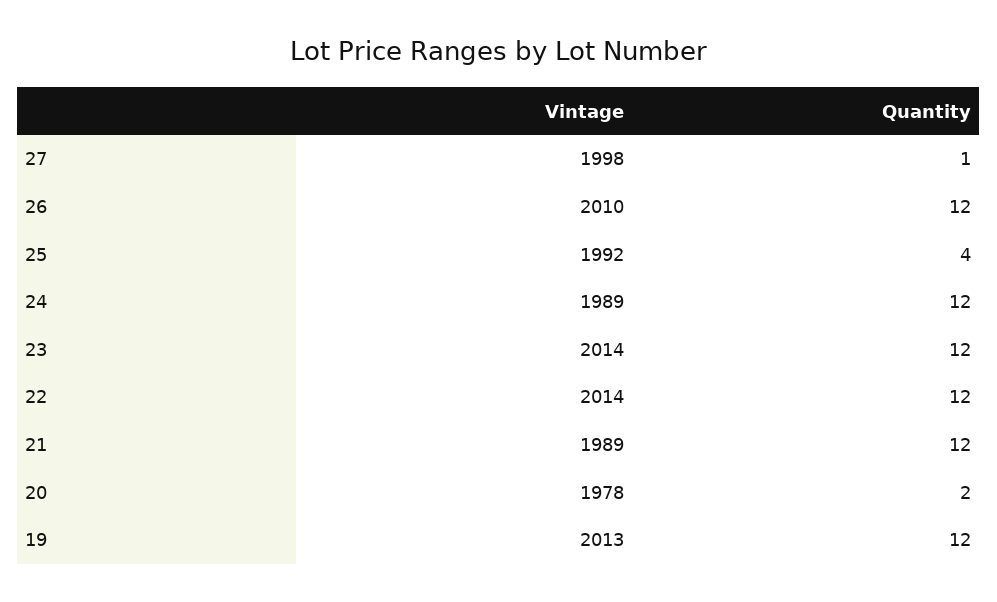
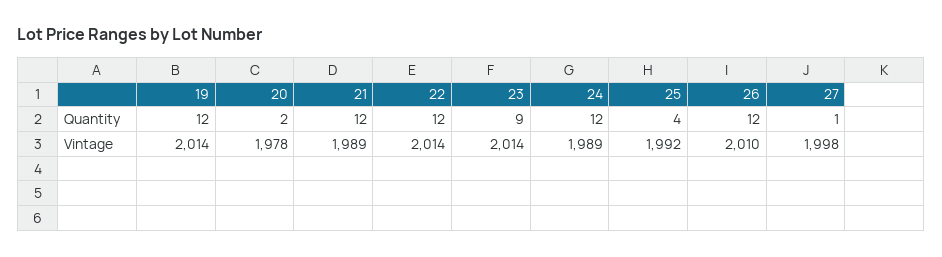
  {
    "Vintage": {
      "27": 1998,
      "26": 2010,
      "25": 1992,
      "24": 1989,
      "23": 2014,
      "22": 2014,
      "21": 1989,
      "20": 1978,
-     "19": 2013
+     "19": 2014
    },
    "Quantity": {
      "27": 1,
      "26": 12,
      "25": 4,
      "24": 12,
-     "23": 12,
+     "23": 9,
      "22": 12,
      "21": 12,
      "20": 2,
      "19": 12
    }
  }

